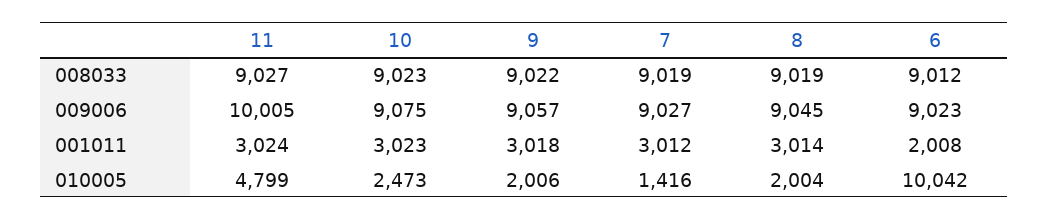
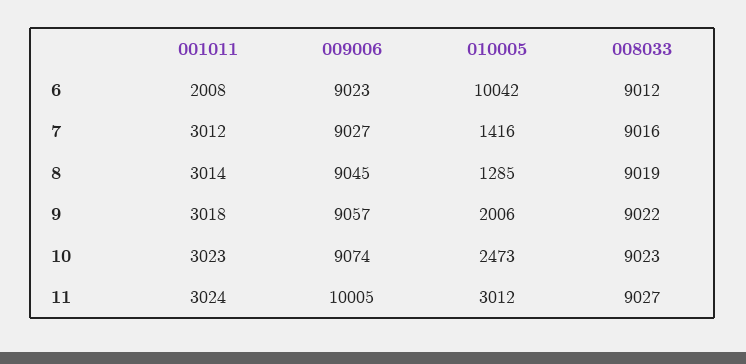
  {
    "11": {
      "008033": 9027,
      "009006": 10005,
      "001011": 3024,
-     "010005": 4799
+     "010005": 3012
    },
    "10": {
      "008033": 9023,
-     "009006": 9075,
+     "009006": 9074,
      "001011": 3023,
      "010005": 2473
    },
    "9": {
      "008033": 9022,
      "009006": 9057,
      "001011": 3018,
      "010005": 2006
    },
    "7": {
-     "008033": 9019,
+     "008033": 9016,
      "009006": 9027,
      "001011": 3012,
      "010005": 1416
    },
    "8": {
      "008033": 9019,
      "009006": 9045,
      "001011": 3014,
-     "010005": 2004
+     "010005": 1285
    },
    "6": {
      "008033": 9012,
      "009006": 9023,
      "001011": 2008,
      "010005": 10042
    }
  }

